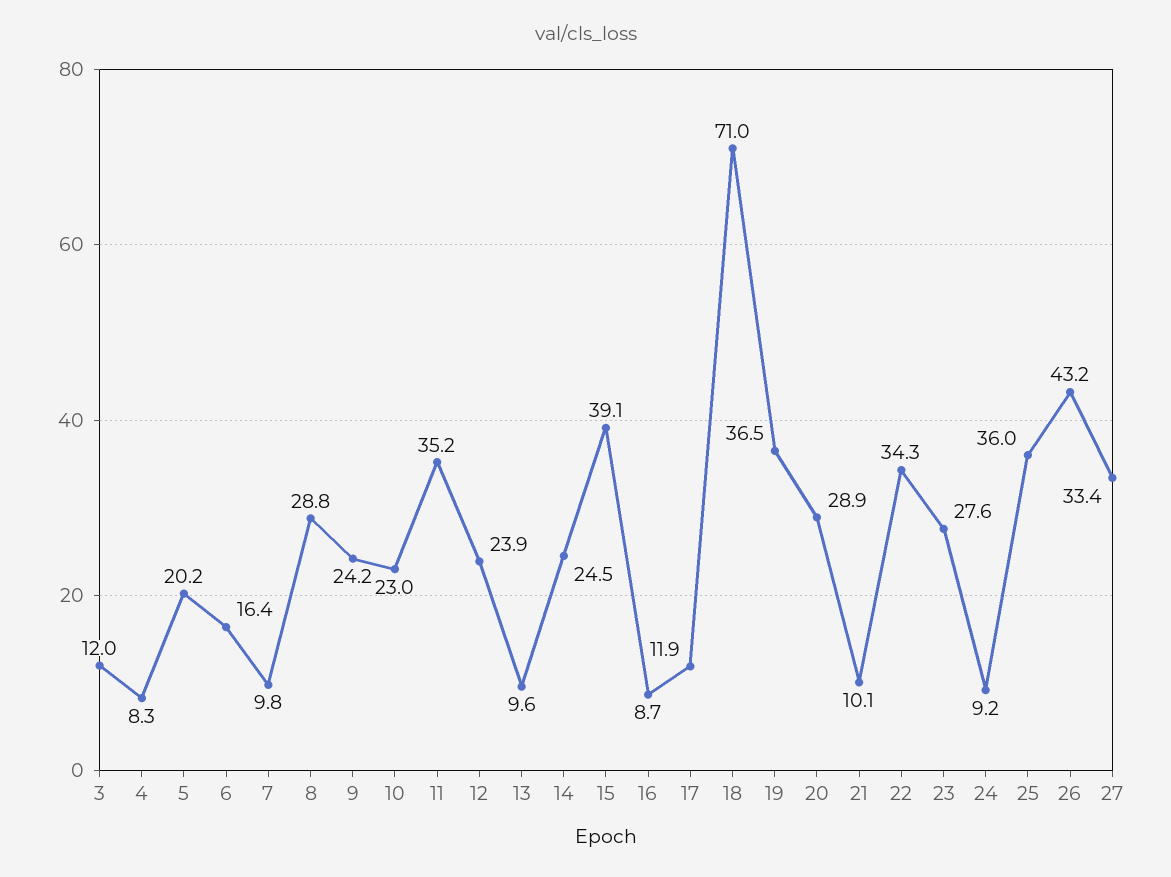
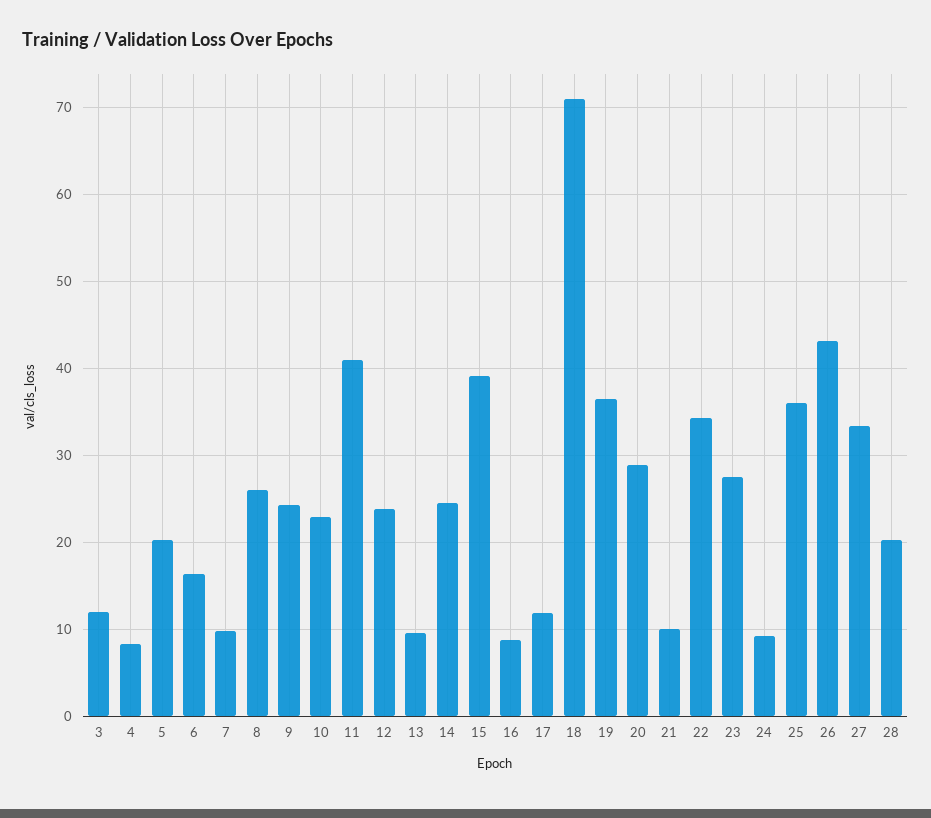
  {
    "3": 12,
    "4": 8.3,
    "5": 20.2,
    "6": 16.4,
    "7": 9.8,
-   "8": 28.8,
+   "8": 26,
    "9": 24.2,
    "10": 23,
-   "11": 35.2,
+   "11": 41,
    "12": 23.9,
    "13": 9.6,
    "14": 24.5,
    "15": 39.1,
    "16": 8.7,
    "17": 11.9,
    "18": 71,
    "19": 36.5,
    "20": 28.9,
    "21": 10.1,
    "22": 34.3,
    "23": 27.6,
    "24": 9.2,
    "25": 36,
    "26": 43.2,
-   "27": 33.4
+   "27": 33.4,
+   "28": 20
  }

